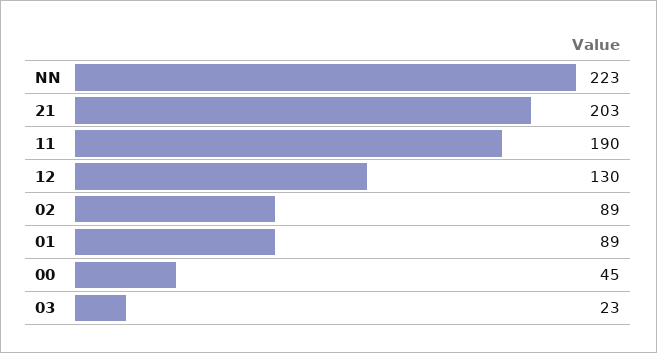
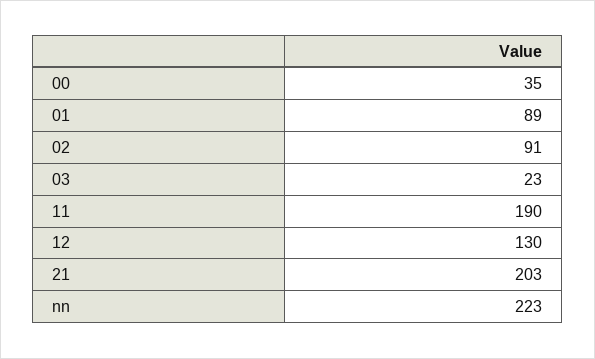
  {
    "NN": 223,
    "21": 203,
    "11": 190,
    "12": 130,
-   "02": 89,
+   "02": 91,
    "01": 89,
-   "00": 45,
+   "00": 35,
    "03": 23
  }

